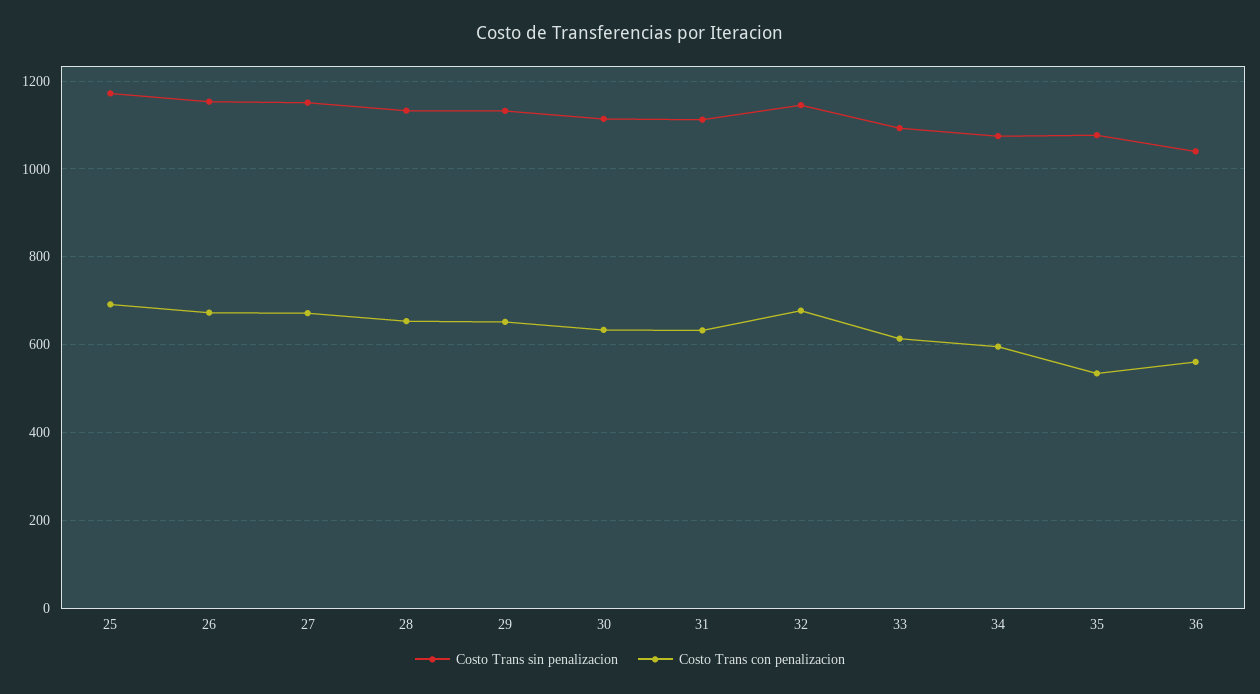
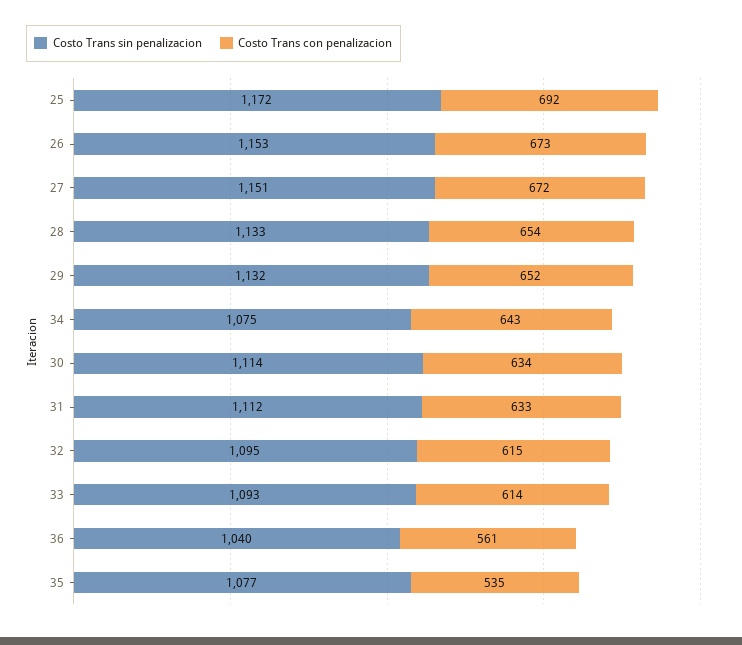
  {
    "Costo Trans sin penalizacion": {
      "25": 1172,
      "26": 1153,
      "27": 1151,
      "28": 1133,
      "29": 1132,
      "30": 1114,
      "31": 1112,
-     "32": 1140,
+     "32": 1095,
      "33": 1093,
      "34": 1075,
      "35": 1077,
      "36": 1040
    },
    "Costo Trans con penalizacion": {
      "25": 692,
      "26": 673,
      "27": 672,
      "28": 654,
      "29": 652,
      "30": 634,
      "31": 633,
-     "32": 680,
+     "32": 615,
      "33": 614,
-     "34": 600,
+     "34": 643,
      "35": 535,
      "36": 561
    }
  }

